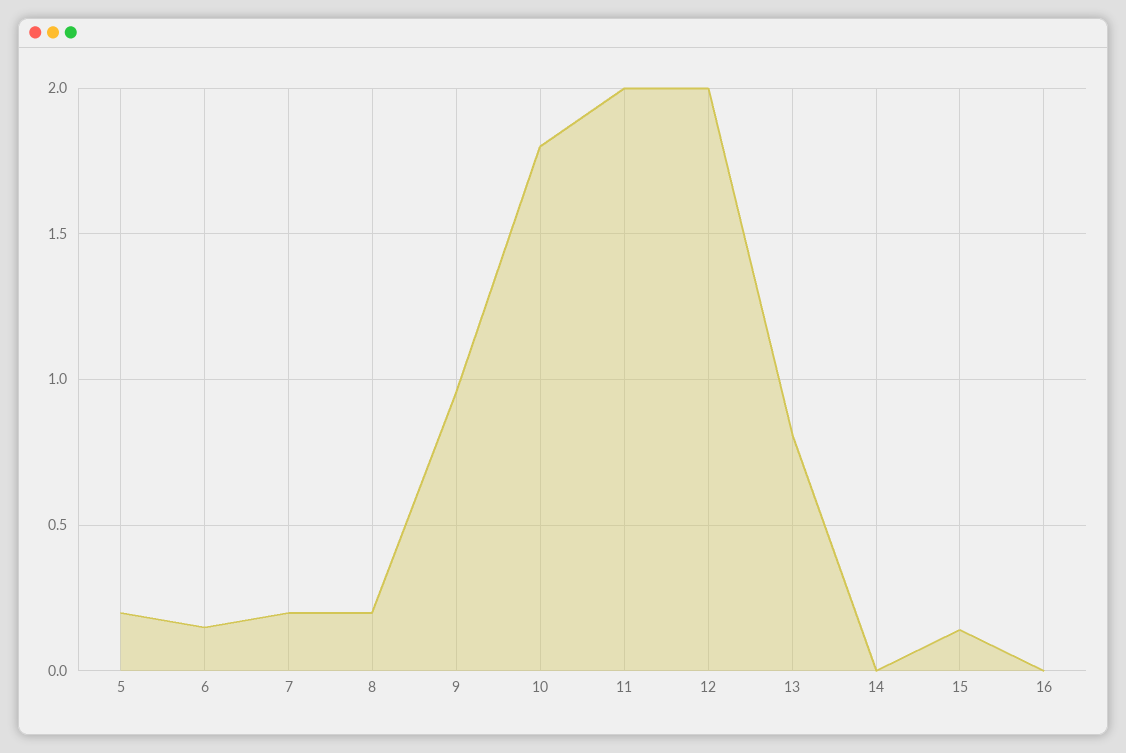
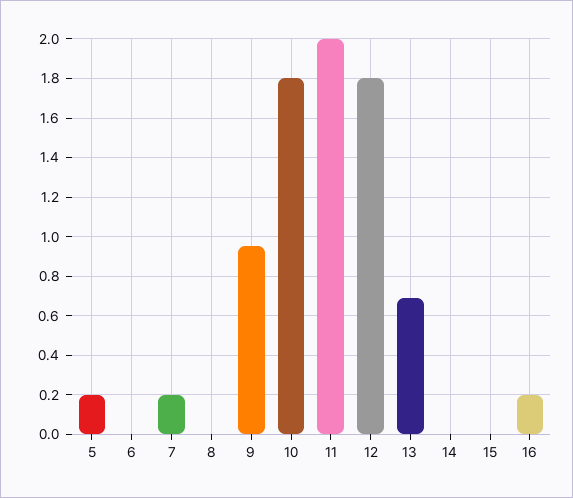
  {
    "5": 0.2,
-   "6": 0.15,
+   "6": 0,
    "7": 0.2,
-   "8": 0.2,
+   "8": 0,
    "9": 0.95,
    "10": 1.8,
    "11": 2,
-   "12": 2,
+   "12": 1.8,
-   "13": 0.8,
+   "13": 0.7,
    "14": 0,
-   "15": 0.15,
+   "15": 0,
-   "16": 0
+   "16": 0.2
  }

